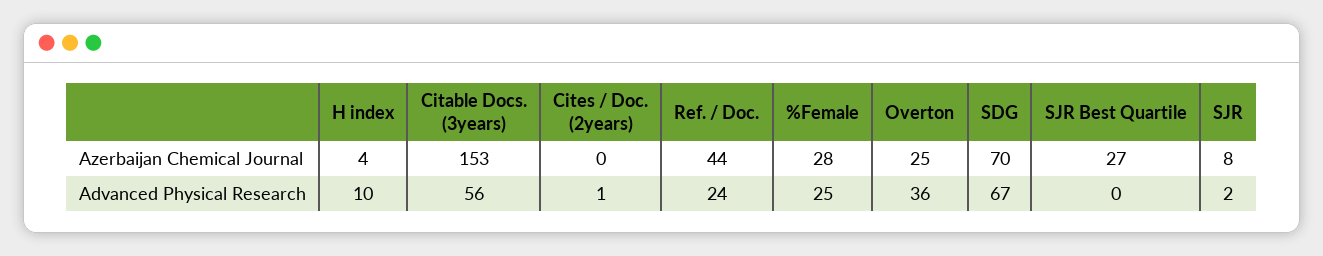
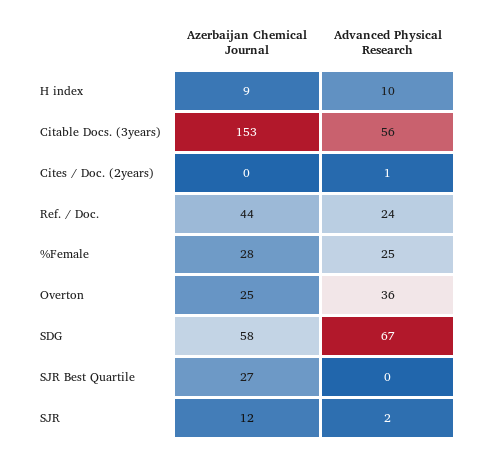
  {
    "H index": {
-     "Azerbaijan Chemical Journal": 4,
+     "Azerbaijan Chemical Journal": 9,
      "Advanced Physical Research": 10
    },
    "Citable Docs. (3years)": {
      "Azerbaijan Chemical Journal": 153,
      "Advanced Physical Research": 56
    },
    "Cites / Doc. (2years)": {
      "Azerbaijan Chemical Journal": 0,
      "Advanced Physical Research": 1
    },
    "Ref. / Doc.": {
      "Azerbaijan Chemical Journal": 44,
      "Advanced Physical Research": 24
    },
    "%Female": {
      "Azerbaijan Chemical Journal": 28,
      "Advanced Physical Research": 25
    },
    "Overton": {
      "Azerbaijan Chemical Journal": 25,
      "Advanced Physical Research": 36
    },
    "SDG": {
-     "Azerbaijan Chemical Journal": 70,
+     "Azerbaijan Chemical Journal": 58,
      "Advanced Physical Research": 67
    },
    "SJR Best Quartile": {
      "Azerbaijan Chemical Journal": 27,
      "Advanced Physical Research": 0
    },
    "SJR": {
-     "Azerbaijan Chemical Journal": 8,
+     "Azerbaijan Chemical Journal": 12,
      "Advanced Physical Research": 2
    }
  }

